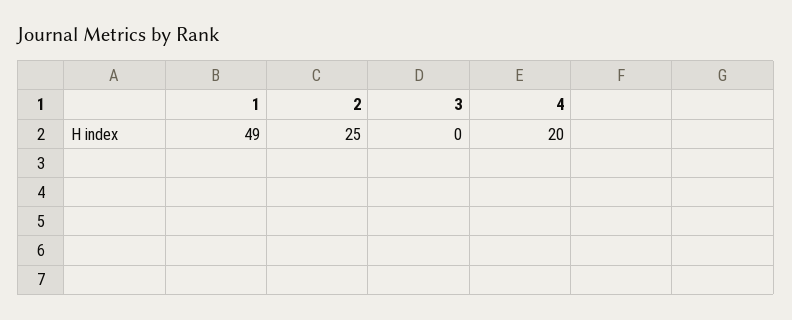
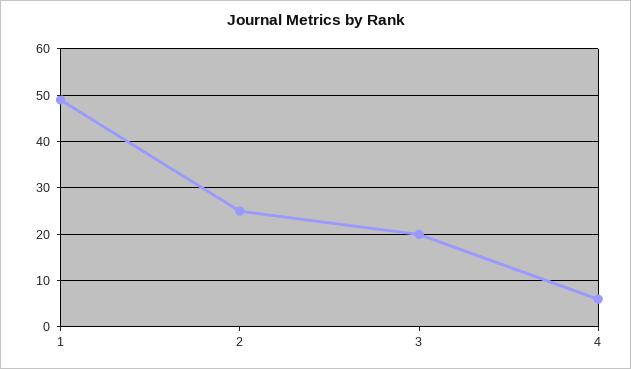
  {
    "1": 49,
    "2": 25,
-   "3": 0,
+   "3": 20,
-   "4": 20
+   "4": 5
  }

